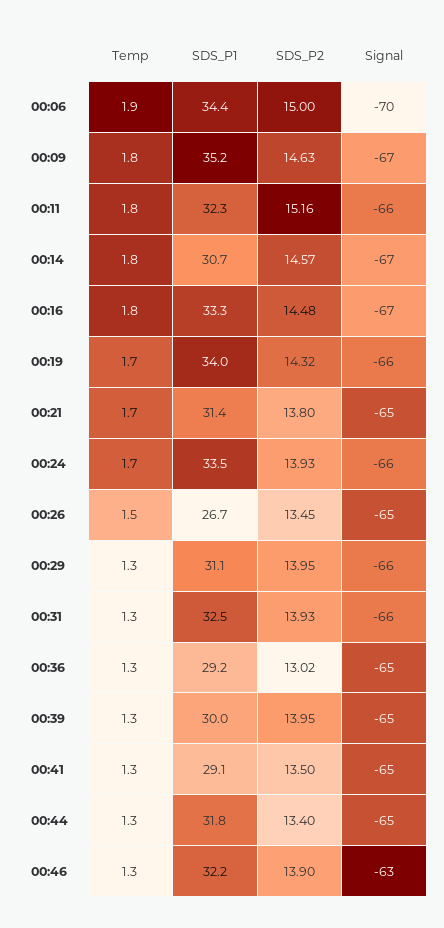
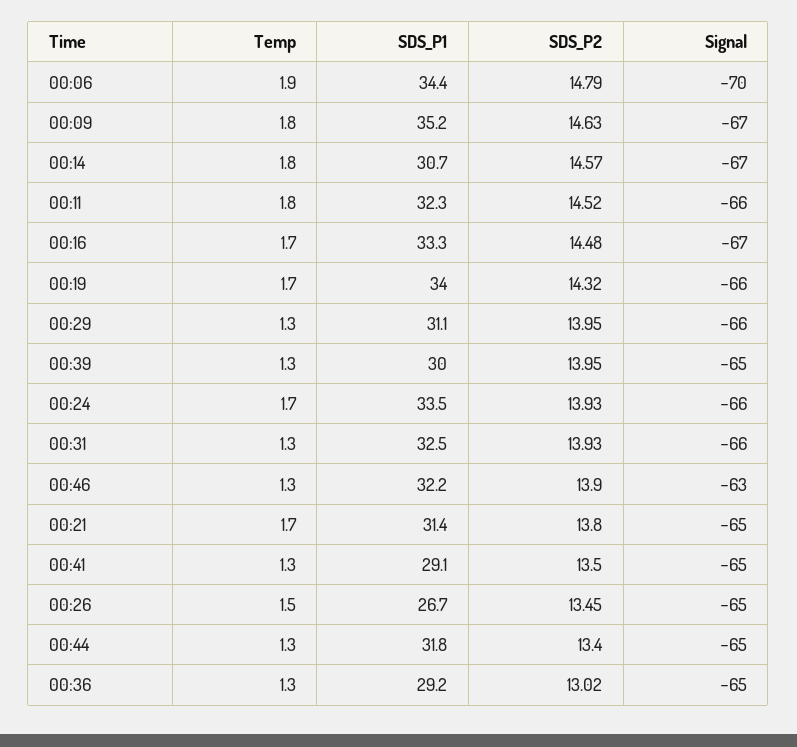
  {
    "Temp": {
      "00:06": 1.9,
      "00:09": 1.8,
      "00:11": 1.8,
      "00:14": 1.8,
-     "00:16": 1.8,
+     "00:16": 1.7,
      "00:19": 1.7,
      "00:21": 1.7,
      "00:24": 1.7,
      "00:26": 1.5,
      "00:29": 1.3,
      "00:31": 1.3,
      "00:36": 1.3,
      "00:39": 1.3,
      "00:41": 1.3,
      "00:44": 1.3,
      "00:46": 1.3
    },
    "SDS_P1": {
      "00:06": 34.4,
      "00:09": 35.2,
      "00:11": 32.3,
      "00:14": 30.7,
      "00:16": 33.3,
      "00:19": 34,
      "00:21": 31.4,
      "00:24": 33.5,
      "00:26": 26.7,
      "00:29": 31.1,
      "00:31": 32.5,
      "00:36": 29.2,
      "00:39": 30,
      "00:41": 29.1,
      "00:44": 31.8,
      "00:46": 32.2
    },
    "SDS_P2": {
-     "00:06": 15,
+     "00:06": 14.79,
      "00:09": 14.63,
-     "00:11": 15.16,
+     "00:11": 14.52,
      "00:14": 14.57,
      "00:16": 14.48,
      "00:19": 14.32,
      "00:21": 13.8,
      "00:24": 13.93,
      "00:26": 13.45,
      "00:29": 13.95,
      "00:31": 13.93,
      "00:36": 13.02,
      "00:39": 13.95,
      "00:41": 13.5,
      "00:44": 13.4,
      "00:46": 13.9
    },
    "Signal": {
      "00:06": -70,
      "00:09": -67,
      "00:11": -66,
      "00:14": -67,
      "00:16": -67,
      "00:19": -66,
      "00:21": -65,
      "00:24": -66,
      "00:26": -65,
      "00:29": -66,
      "00:31": -66,
      "00:36": -65,
      "00:39": -65,
      "00:41": -65,
      "00:44": -65,
      "00:46": -63
    }
  }

